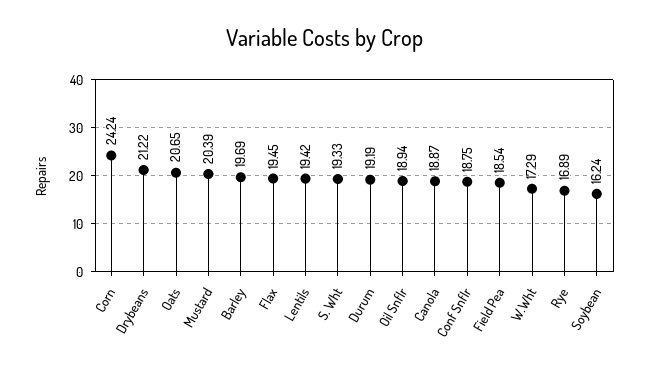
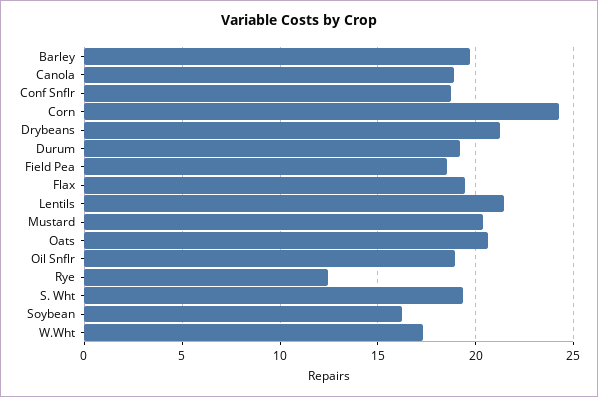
  {
    "Corn": 24.24,
    "Drybeans": 21.22,
    "Oats": 20.65,
    "Mustard": 20.39,
    "Barley": 19.69,
    "Flax": 19.45,
-   "Lentils": 19.42,
+   "Lentils": 21.5,
    "S. Wht": 19.33,
    "Durum": 19.19,
    "Oil Snflr": 18.94,
    "Canola": 18.87,
    "Conf Snflr": 18.75,
    "Field Pea": 18.54,
    "W.Wht": 17.29,
-   "Rye": 16.89,
+   "Rye": 12.5,
    "Soybean": 16.24
  }

